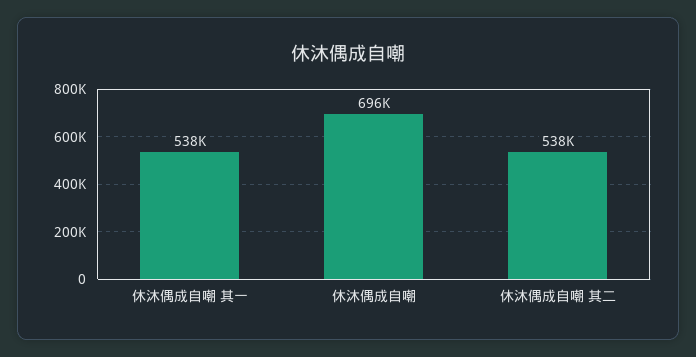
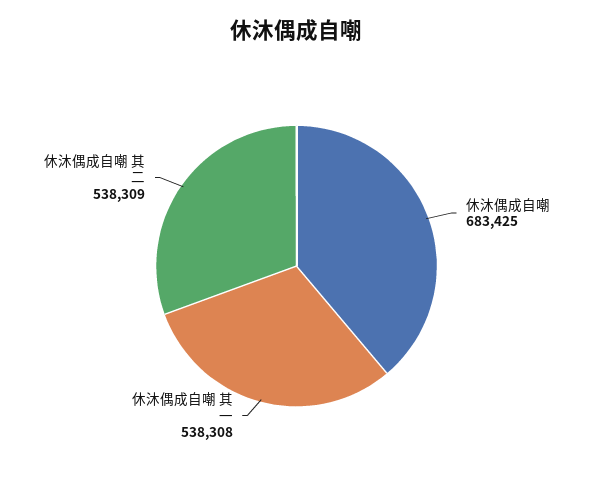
  {
    "休沐偶成自嘲 其一": 538308,
-   "休沐偶成自嘲": 696000,
+   "休沐偶成自嘲": 683425,
    "休沐偶成自嘲 其二": 538309
  }

